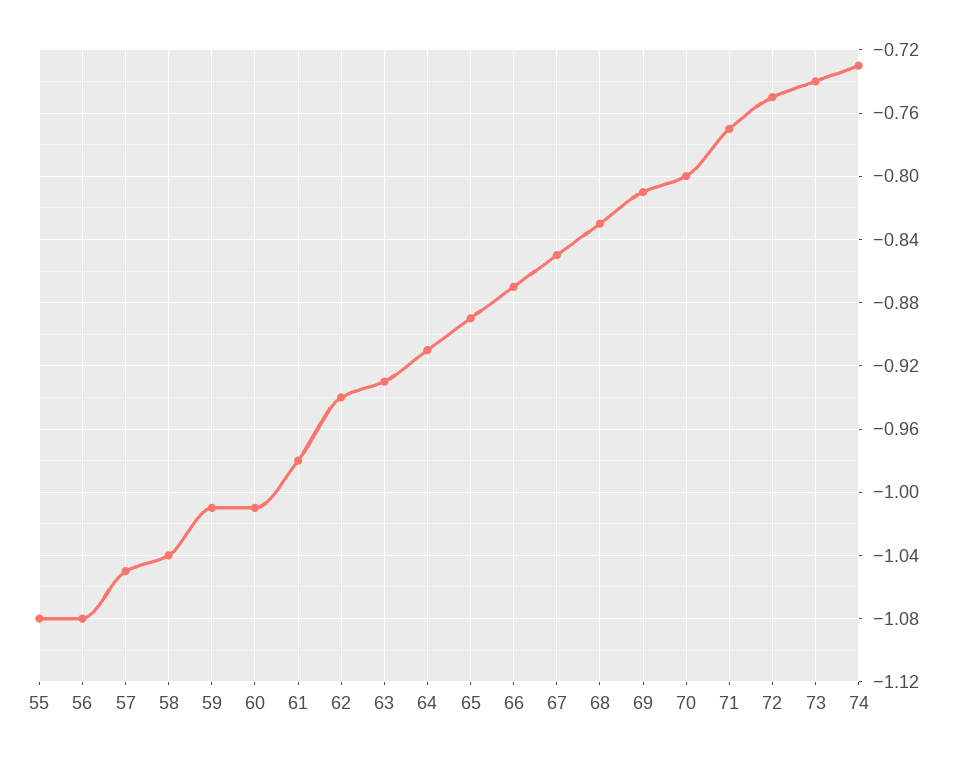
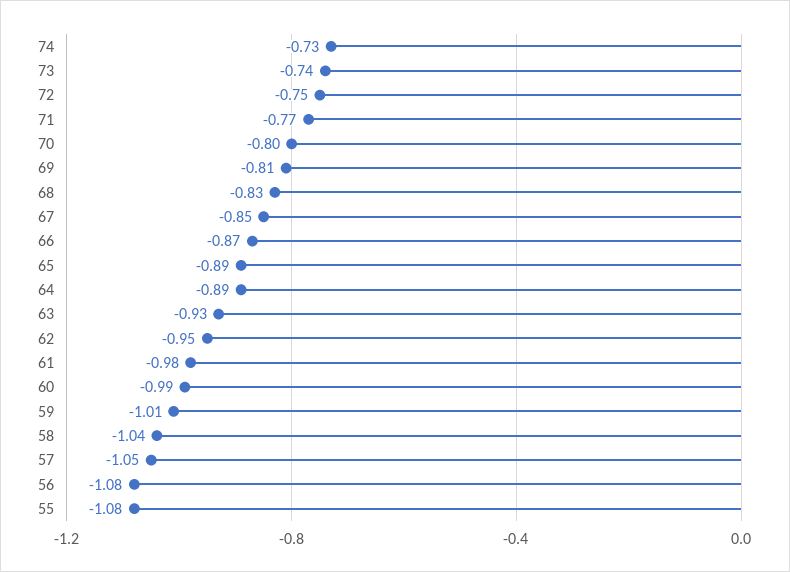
  {
    "55": -1.08,
    "56": -1.08,
    "57": -1.05,
    "58": -1.04,
    "59": -1.01,
-   "60": -1.01,
+   "60": -0.99,
    "61": -0.98,
-   "62": -0.94,
+   "62": -0.95,
    "63": -0.93,
-   "64": -0.91,
+   "64": -0.89,
    "65": -0.89,
    "66": -0.87,
    "67": -0.85,
    "68": -0.83,
    "69": -0.81,
    "70": -0.8,
    "71": -0.77,
    "72": -0.75,
    "73": -0.74,
    "74": -0.73
  }

